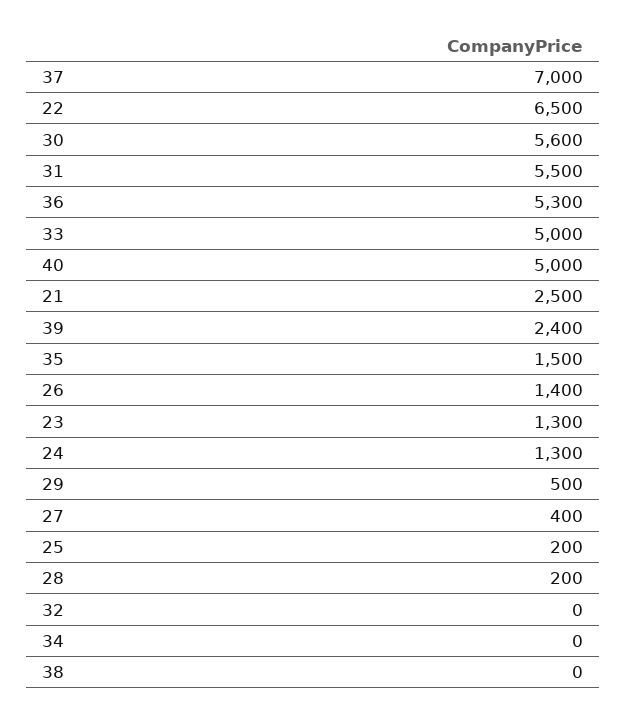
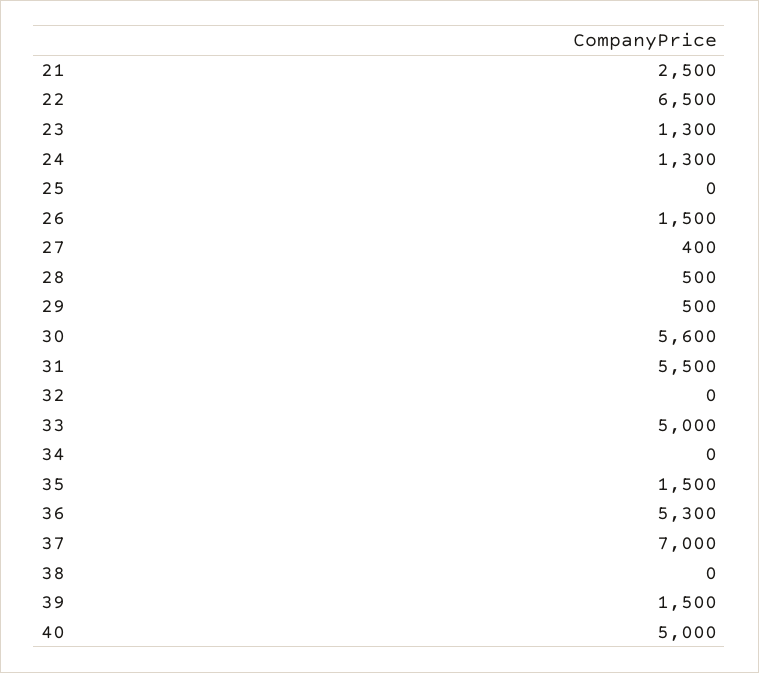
  {
    "37": 7000,
    "22": 6500,
    "30": 5600,
    "31": 5500,
    "36": 5300,
    "33": 5000,
    "40": 5000,
    "21": 2500,
-   "39": 2400,
+   "39": 1500,
    "35": 1500,
-   "26": 1400,
+   "26": 1500,
    "23": 1300,
    "24": 1300,
    "29": 500,
    "27": 400,
-   "25": 200,
+   "25": 0,
-   "28": 200,
+   "28": 500,
    "32": 0,
    "34": 0,
    "38": 0
  }

